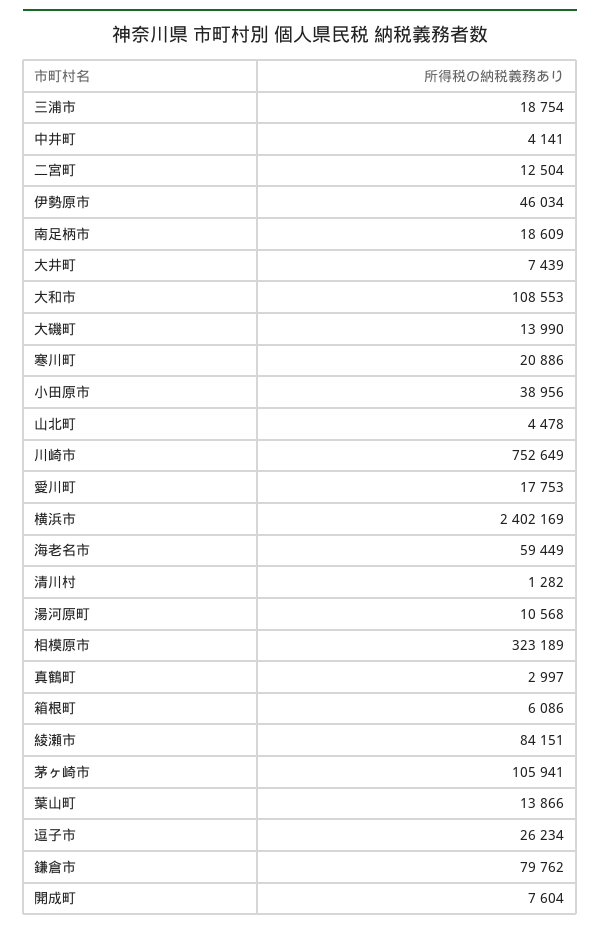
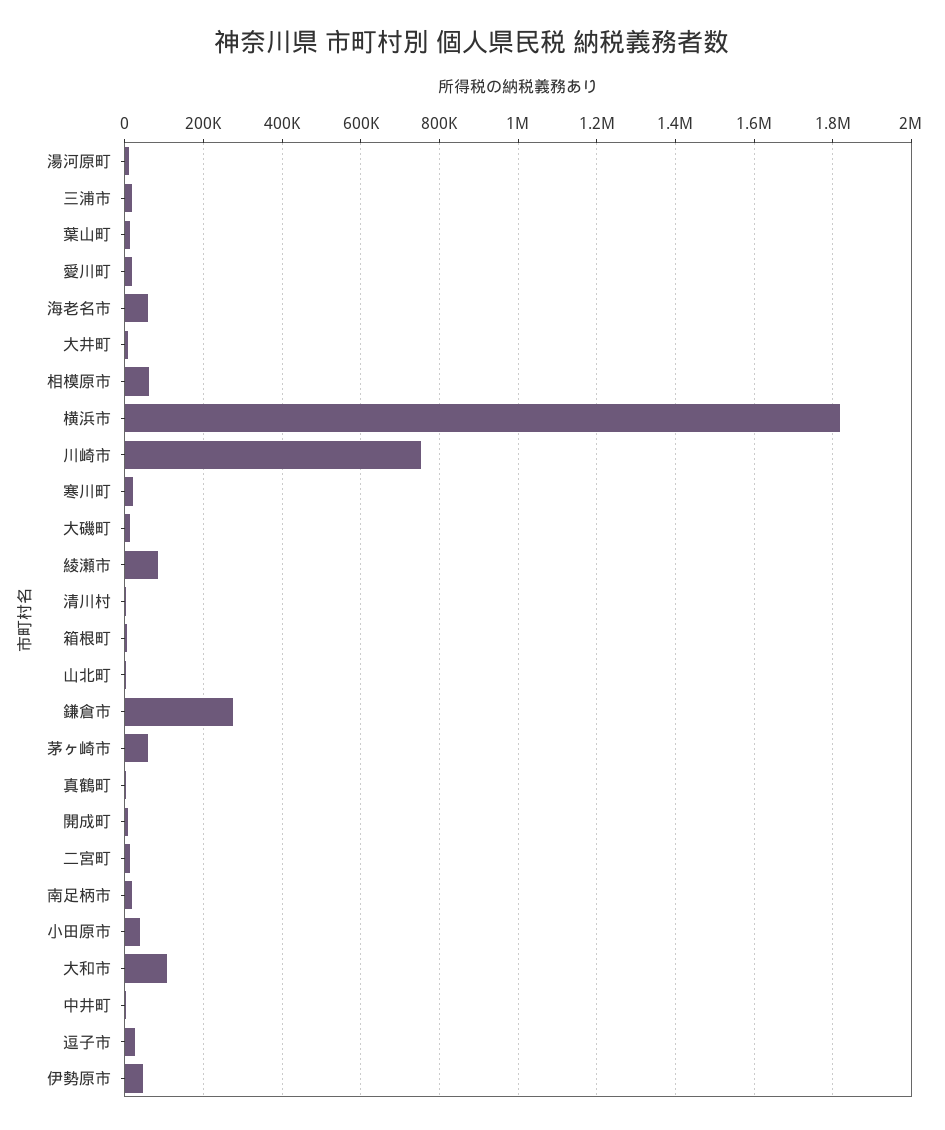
  {
    "三浦市": 18754,
    "中井町": 4141,
    "二宮町": 12504,
    "伊勢原市": 46034,
    "南足柄市": 18609,
    "大井町": 7439,
    "大和市": 108553,
    "大磯町": 13990,
    "寒川町": 20886,
    "小田原市": 38956,
    "山北町": 4478,
    "川崎市": 752649,
    "愛川町": 17753,
-   "横浜市": 2402169,
+   "横浜市": 1820000,
    "海老名市": 59449,
    "清川村": 1282,
    "湯河原町": 10568,
-   "相模原市": 323189,
+   "相模原市": 60000,
    "真鶴町": 2997,
    "箱根町": 6086,
    "綾瀬市": 84151,
-   "茅ヶ崎市": 105941,
+   "茅ヶ崎市": 60000,
    "葉山町": 13866,
    "逗子市": 26234,
-   "鎌倉市": 79762,
+   "鎌倉市": 280000,
    "開成町": 7604
  }

